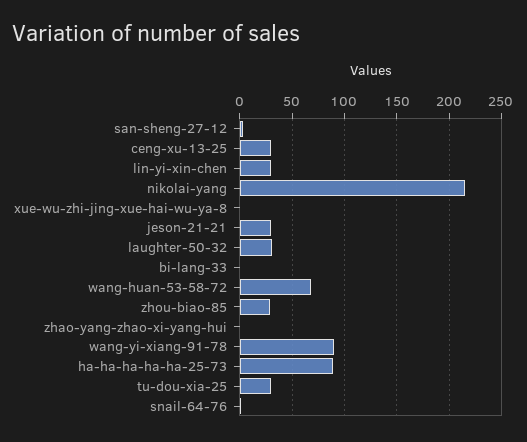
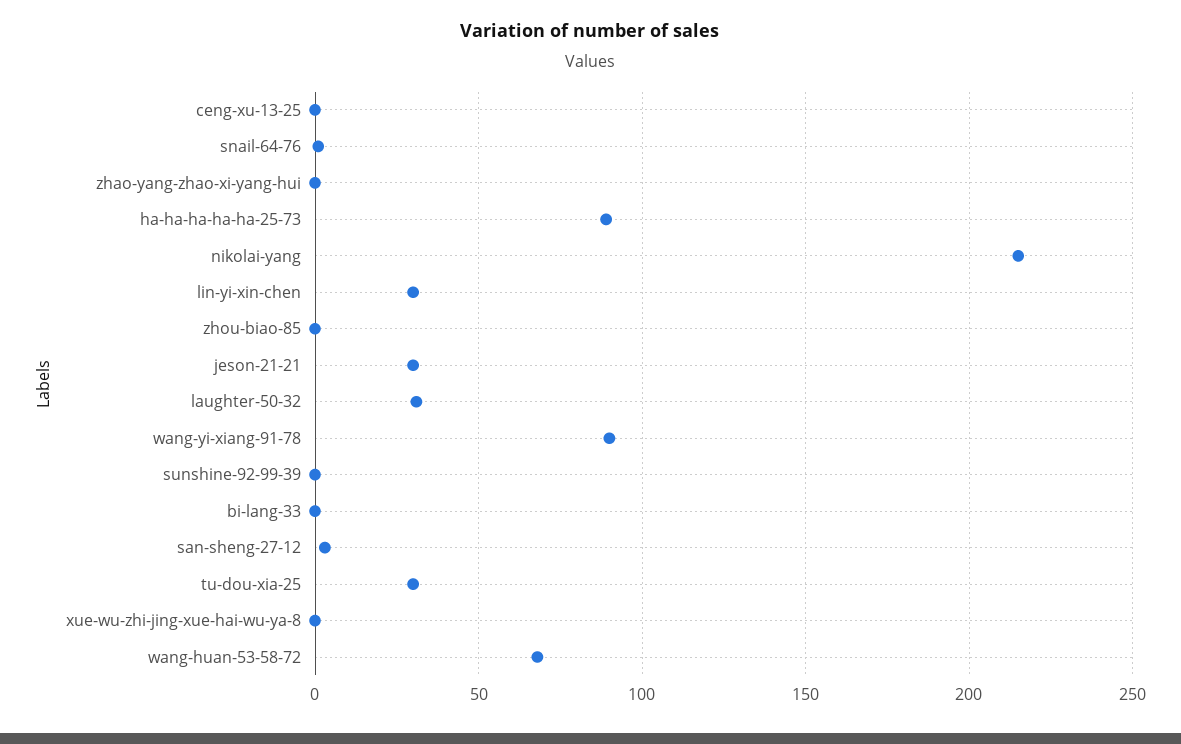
  {
    "san-sheng-27-12": 5,
-   "ceng-xu-13-25": 30,
+   "ceng-xu-13-25": 0,
    "lin-yi-xin-chen": 30,
    "nikolai-yang": 215,
    "xue-wu-zhi-jing-xue-hai-wu-ya-8": 0,
    "jeson-21-21": 30,
    "laughter-50-32": 30,
    "bi-lang-33": 0,
    "wang-huan-53-58-72": 70,
-   "zhou-biao-85": 30,
+   "zhou-biao-85": 0,
    "zhao-yang-zhao-xi-yang-hui": 0,
    "wang-yi-xiang-91-78": 90,
    "ha-ha-ha-ha-ha-25-73": 90,
    "tu-dou-xia-25": 30,
-   "snail-64-76": 0
+   "snail-64-76": 0,
+   "sunshine-92-99-39": 0
  }

